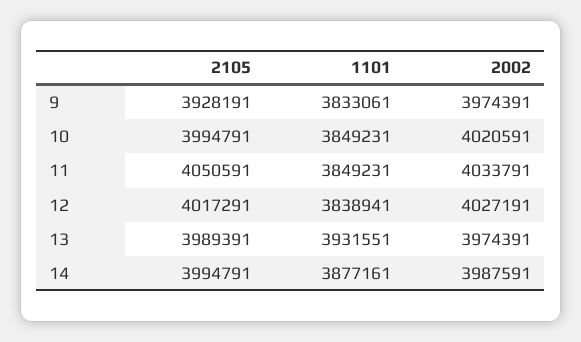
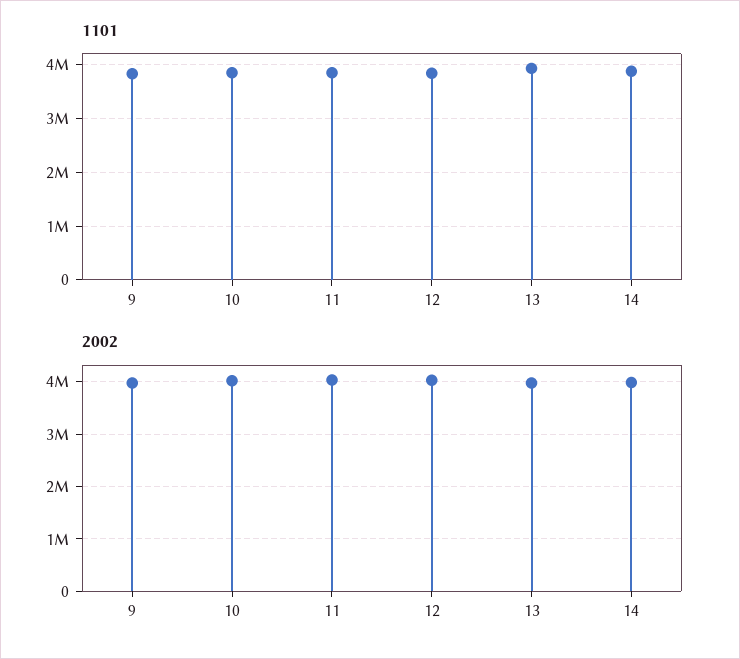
  {
-   "2105": {
-     "9": 3928191,
-     "10": 3994791,
-     "11": 4050591,
-     "12": 4017291,
-     "13": 3989391,
-     "14": 3994791
-   },
    "1101": {
      "9": 3833061,
      "10": 3849231,
      "11": 3849231,
      "12": 3838941,
      "13": 3931551,
      "14": 3877161
    },
    "2002": {
      "9": 3974391,
      "10": 4020591,
      "11": 4033791,
      "12": 4027191,
      "13": 3974391,
      "14": 3987591
    }
  }

